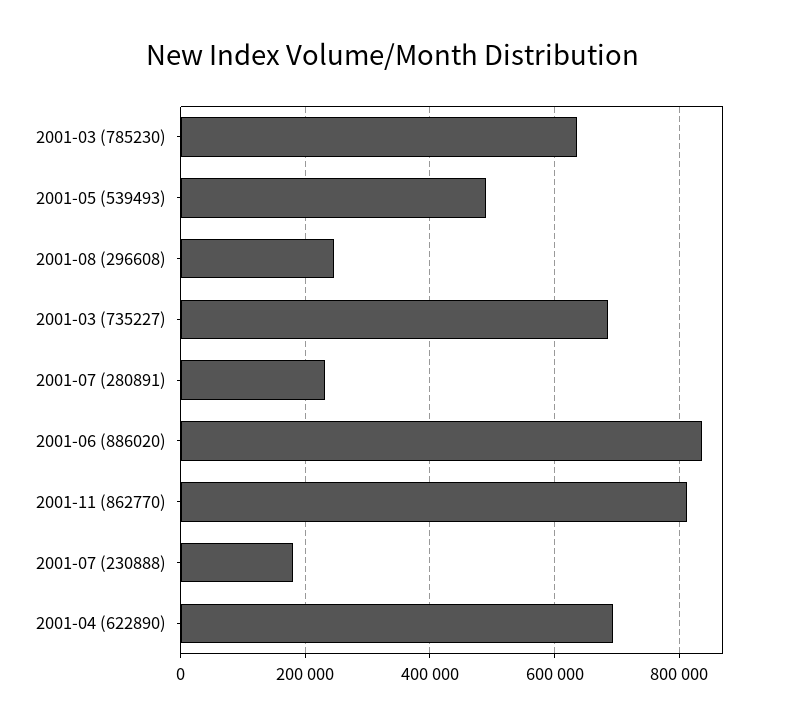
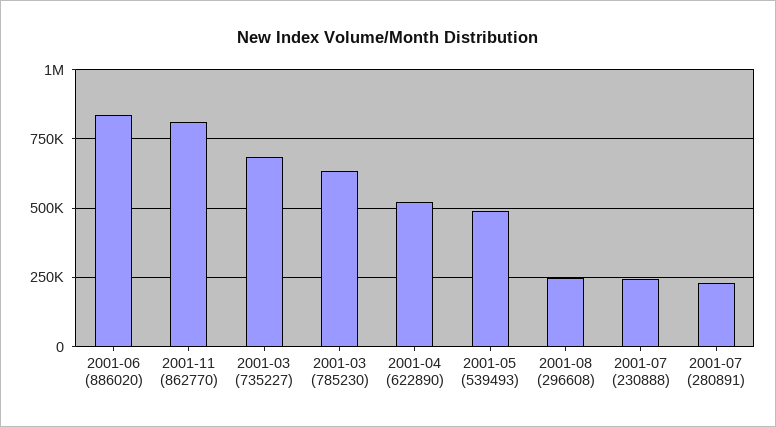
  {
    "2001-03 (785230)": 640000,
    "2001-05 (539493)": 480000,
    "2001-08 (296608)": 240000,
    "2001-03 (735227)": 680000,
    "2001-07 (280891)": 240000,
    "2001-06 (886020)": 840000,
    "2001-11 (862770)": 820000,
-   "2001-07 (230888)": 180000,
+   "2001-07 (230888)": 250000,
-   "2001-04 (622890)": 700000
+   "2001-04 (622890)": 525000
  }

